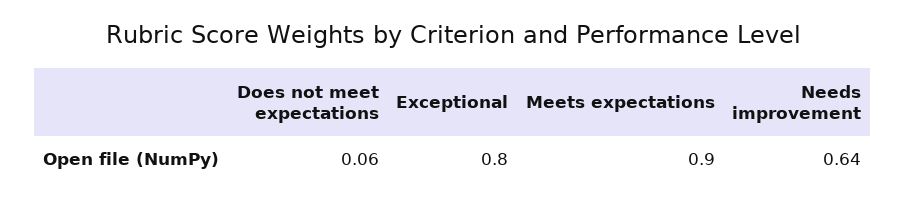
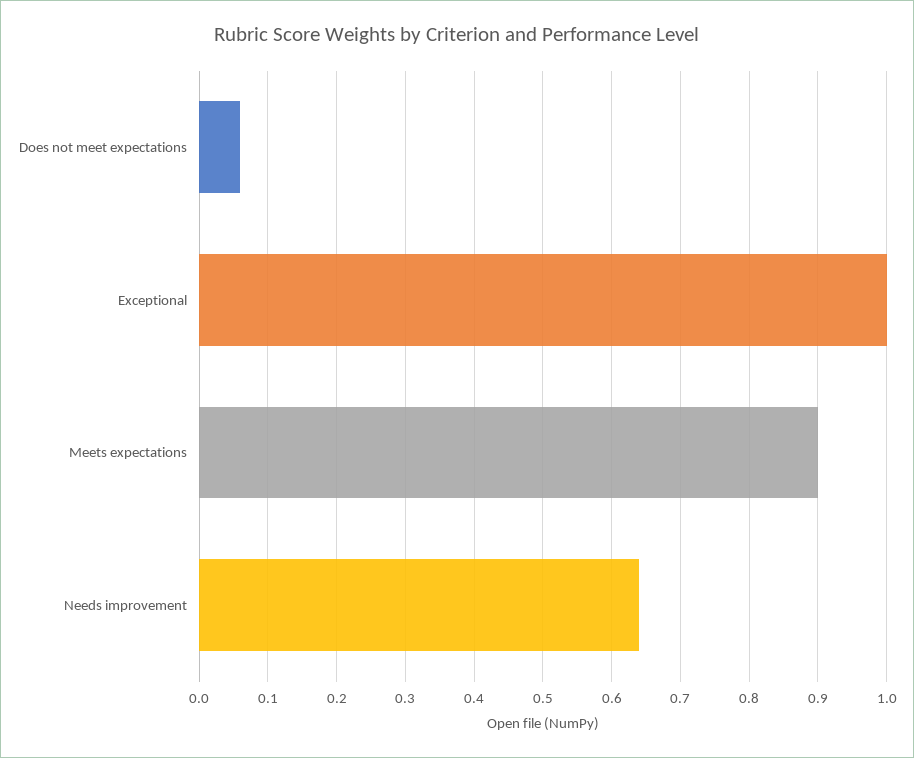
  {
    "Does not meet expectations": 0.06,
-   "Exceptional": 0.8,
+   "Exceptional": 1,
    "Meets expectations": 0.9,
    "Needs improvement": 0.64
  }

